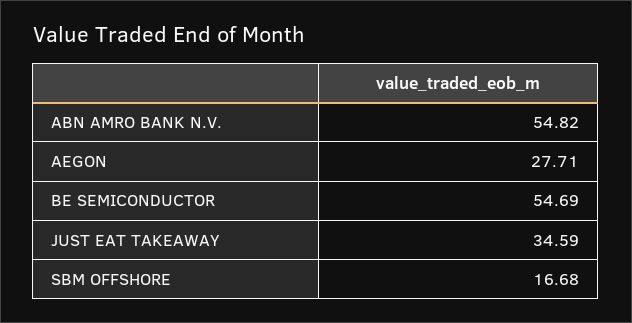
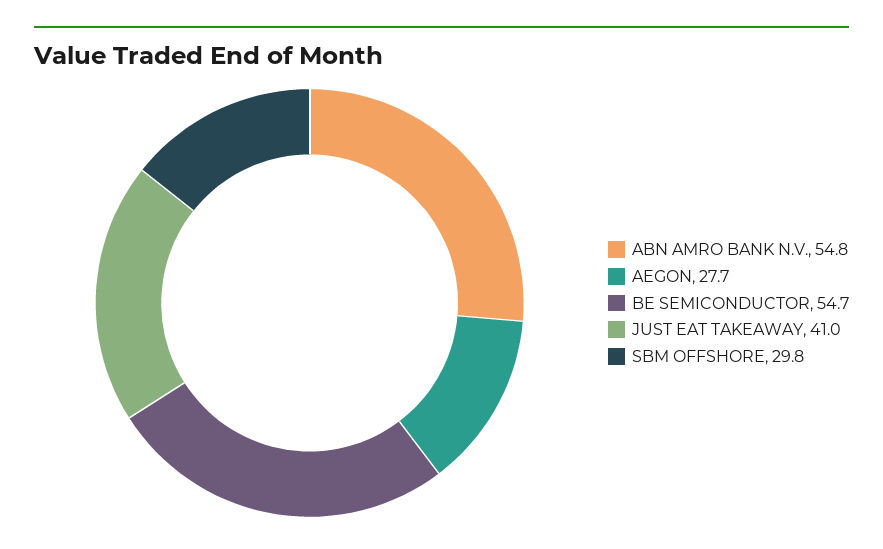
  {
    "ABN AMRO BANK N.V.": 54.82,
    "AEGON": 27.71,
    "BE SEMICONDUCTOR": 54.69,
-   "JUST EAT TAKEAWAY": 34.59,
+   "JUST EAT TAKEAWAY": 41,
-   "SBM OFFSHORE": 16.68
+   "SBM OFFSHORE": 29.8
  }

